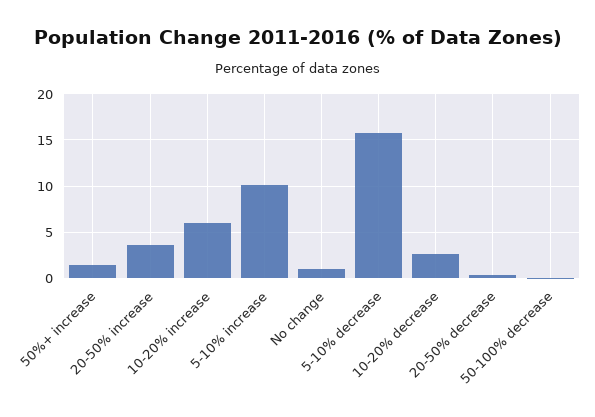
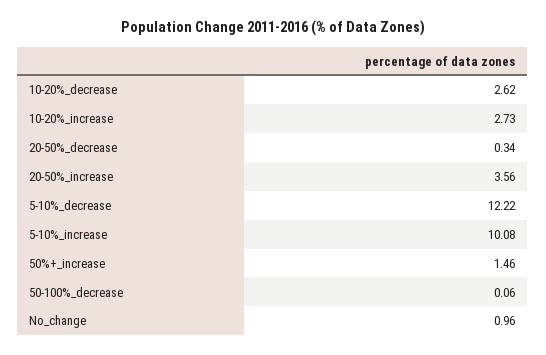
  {
    "50%+ increase": 1.46,
    "20-50% increase": 3.56,
-   "10-20% increase": 6,
+   "10-20% increase": 2.73,
    "5-10% increase": 10.08,
    "No change": 0.96,
-   "5-10% decrease": 16,
+   "5-10% decrease": 12.22,
    "10-20% decrease": 2.62,
    "20-50% decrease": 0.34,
    "50-100% decrease": 0.06
  }

